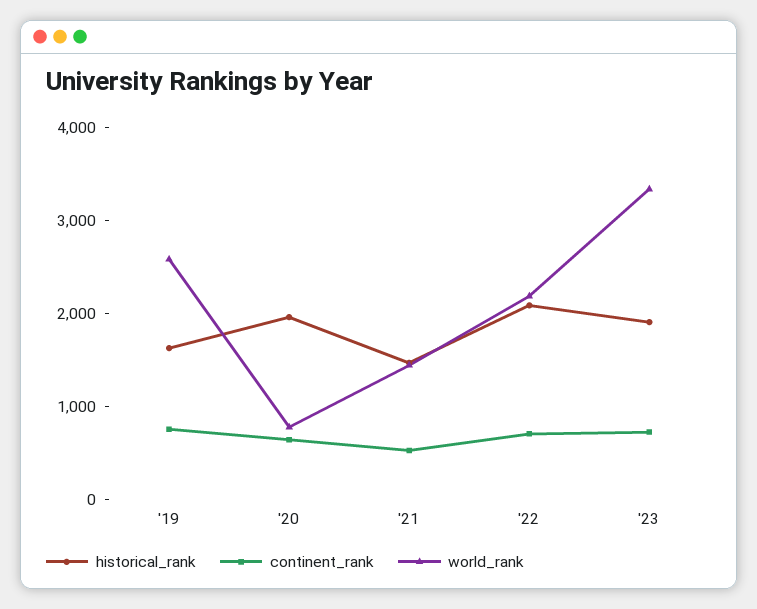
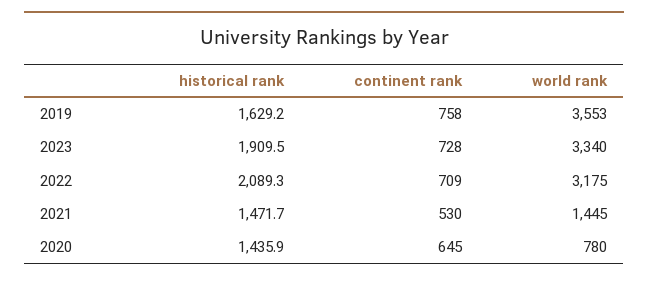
  {
    "historical_rank": {
      "'19": 1629.2,
-     "'20": 2000,
+     "'20": 1435.9,
      "'21": 1471.7,
      "'22": 2089.3,
      "'23": 1909.5
    },
    "continent_rank": {
      "'19": 758,
      "'20": 645,
      "'21": 530,
      "'22": 709,
      "'23": 728
    },
    "world_rank": {
-     "'19": 2600,
+     "'19": 3553,
      "'20": 780,
      "'21": 1445,
-     "'22": 2200,
+     "'22": 3175,
      "'23": 3340
    }
  }

